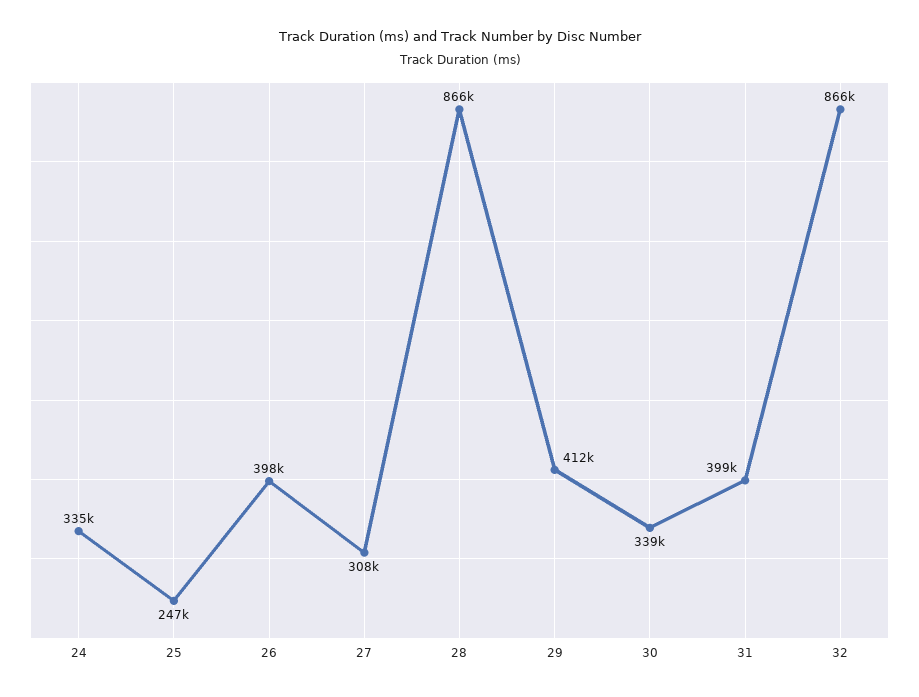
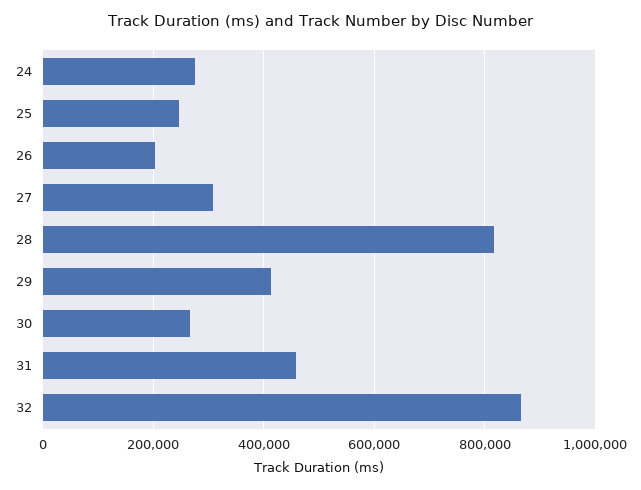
  {
-   "24": 335000,
+   "24": 280000,
    "25": 247000,
-   "26": 398000,
+   "26": 200000,
    "27": 308000,
-   "28": 866000,
+   "28": 820000,
    "29": 412000,
-   "30": 339000,
+   "30": 260000,
-   "31": 399000,
+   "31": 460000,
    "32": 866000
  }

